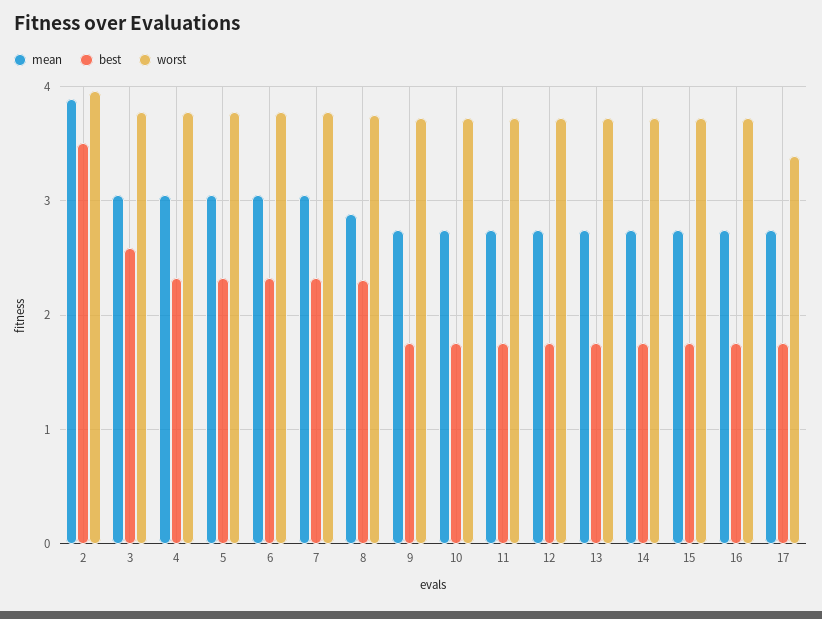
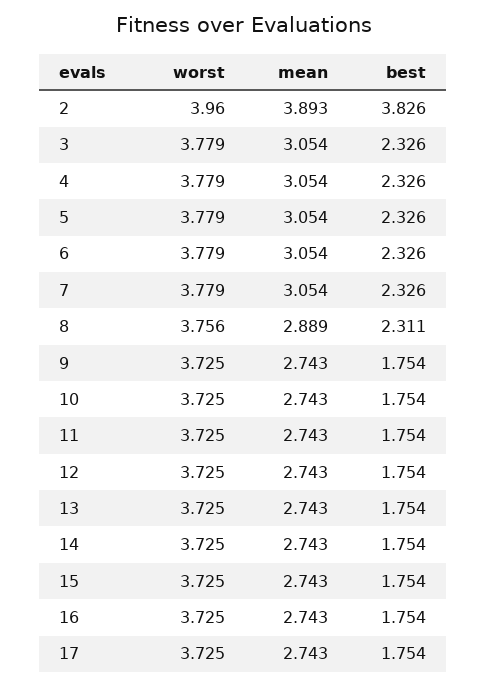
  {
    "mean": {
      "2": 3.893,
      "3": 3.054,
      "4": 3.054,
      "5": 3.054,
      "6": 3.054,
      "7": 3.054,
      "8": 2.889,
      "9": 2.743,
      "10": 2.743,
      "11": 2.743,
      "12": 2.743,
      "13": 2.743,
      "14": 2.743,
      "15": 2.743,
      "16": 2.743,
      "17": 2.743
    },
    "best": {
-     "2": 3.5,
+     "2": 3.826,
-     "3": 2.6,
+     "3": 2.326,
      "4": 2.326,
      "5": 2.326,
      "6": 2.326,
      "7": 2.326,
      "8": 2.311,
      "9": 1.754,
      "10": 1.754,
      "11": 1.754,
      "12": 1.754,
      "13": 1.754,
      "14": 1.754,
      "15": 1.754,
      "16": 1.754,
      "17": 1.754
    },
    "worst": {
      "2": 3.96,
      "3": 3.779,
      "4": 3.779,
      "5": 3.779,
      "6": 3.779,
      "7": 3.779,
      "8": 3.756,
      "9": 3.725,
      "10": 3.725,
      "11": 3.725,
      "12": 3.725,
      "13": 3.725,
      "14": 3.725,
      "15": 3.725,
      "16": 3.725,
-     "17": 3.4
+     "17": 3.725
    }
  }

